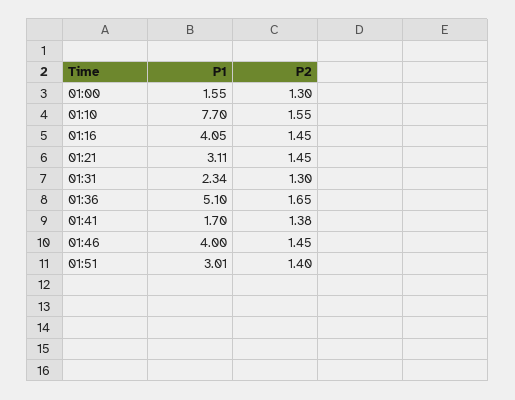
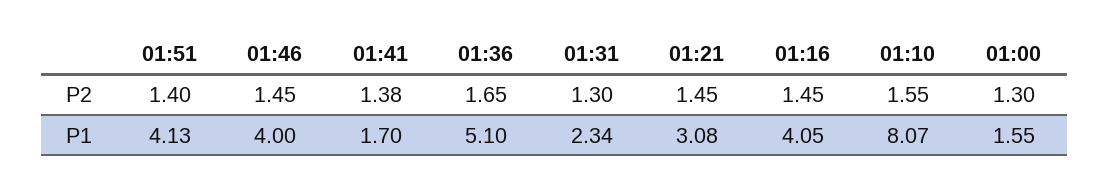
  {
    "P1": {
      "01:00": 1.55,
-     "01:10": 7.7,
+     "01:10": 8.07,
      "01:16": 4.05,
-     "01:21": 3.11,
+     "01:21": 3.08,
      "01:31": 2.34,
      "01:36": 5.1,
      "01:41": 1.7,
      "01:46": 4,
-     "01:51": 3.01
+     "01:51": 4.13
    },
    "P2": {
      "01:00": 1.3,
      "01:10": 1.55,
      "01:16": 1.45,
      "01:21": 1.45,
      "01:31": 1.3,
      "01:36": 1.65,
      "01:41": 1.38,
      "01:46": 1.45,
      "01:51": 1.4
    }
  }

